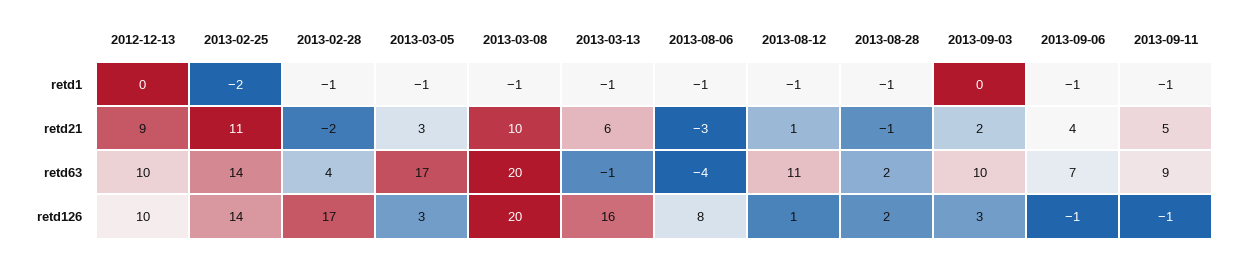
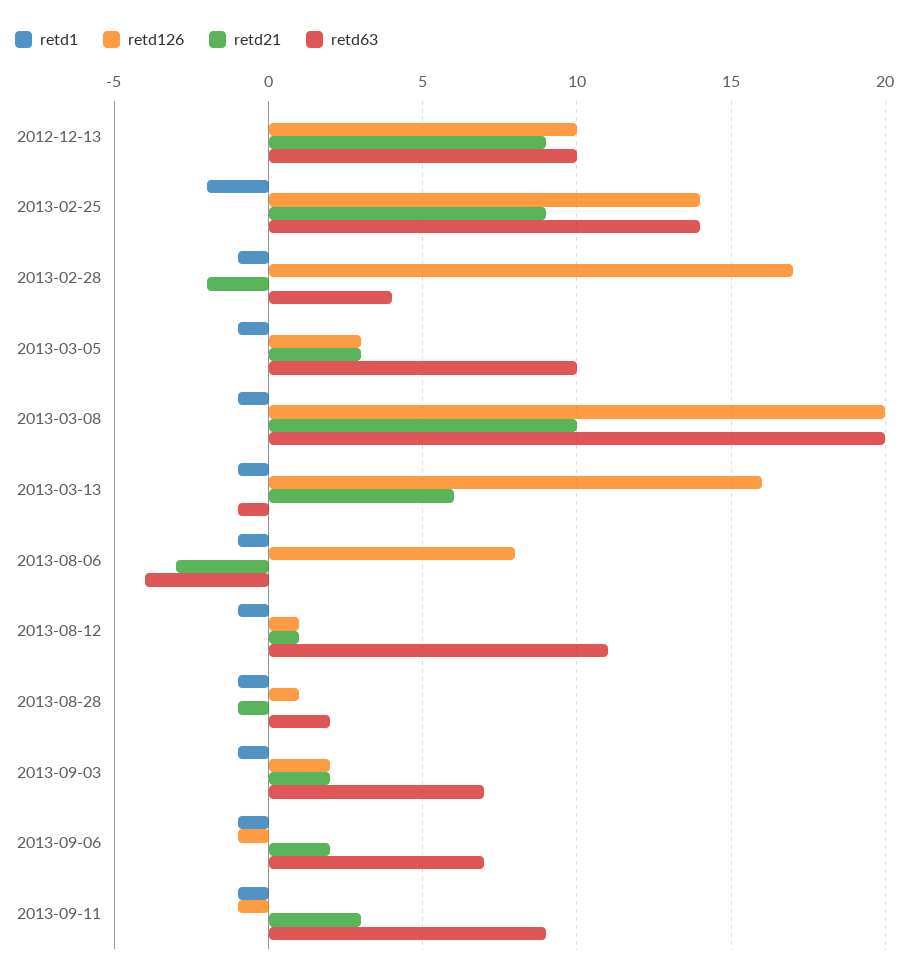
  {
    "retd1": {
      "2012-12-13": 0,
      "2013-02-25": -2,
      "2013-02-28": -1,
      "2013-03-05": -1,
      "2013-03-08": -1,
      "2013-03-13": -1,
      "2013-08-06": -1,
      "2013-08-12": -1,
      "2013-08-28": -1,
-     "2013-09-03": 0,
+     "2013-09-03": -1,
      "2013-09-06": -1,
      "2013-09-11": -1
    },
    "retd21": {
      "2012-12-13": 9,
-     "2013-02-25": 11,
+     "2013-02-25": 9,
      "2013-02-28": -2,
      "2013-03-05": 3,
      "2013-03-08": 10,
      "2013-03-13": 6,
      "2013-08-06": -3,
      "2013-08-12": 1,
      "2013-08-28": -1,
      "2013-09-03": 2,
-     "2013-09-06": 4,
+     "2013-09-06": 2,
-     "2013-09-11": 5
+     "2013-09-11": 3
    },
    "retd63": {
      "2012-12-13": 10,
      "2013-02-25": 14,
      "2013-02-28": 4,
-     "2013-03-05": 17,
+     "2013-03-05": 10,
      "2013-03-08": 20,
      "2013-03-13": -1,
      "2013-08-06": -4,
      "2013-08-12": 11,
      "2013-08-28": 2,
-     "2013-09-03": 10,
+     "2013-09-03": 7,
      "2013-09-06": 7,
      "2013-09-11": 9
    },
    "retd126": {
      "2012-12-13": 10,
      "2013-02-25": 14,
      "2013-02-28": 17,
      "2013-03-05": 3,
      "2013-03-08": 20,
      "2013-03-13": 16,
      "2013-08-06": 8,
      "2013-08-12": 1,
-     "2013-08-28": 2,
+     "2013-08-28": 1,
-     "2013-09-03": 3,
+     "2013-09-03": 2,
      "2013-09-06": -1,
      "2013-09-11": -1
    }
  }

